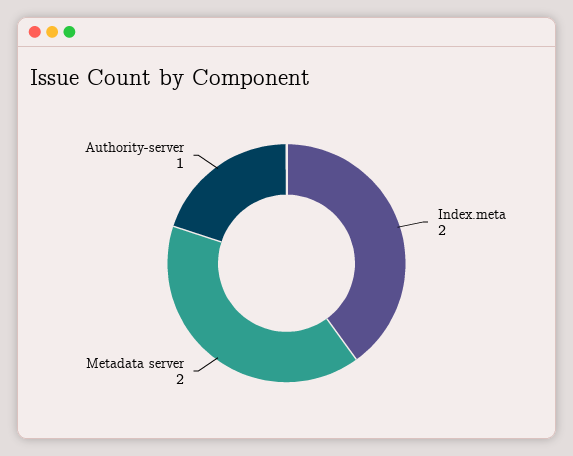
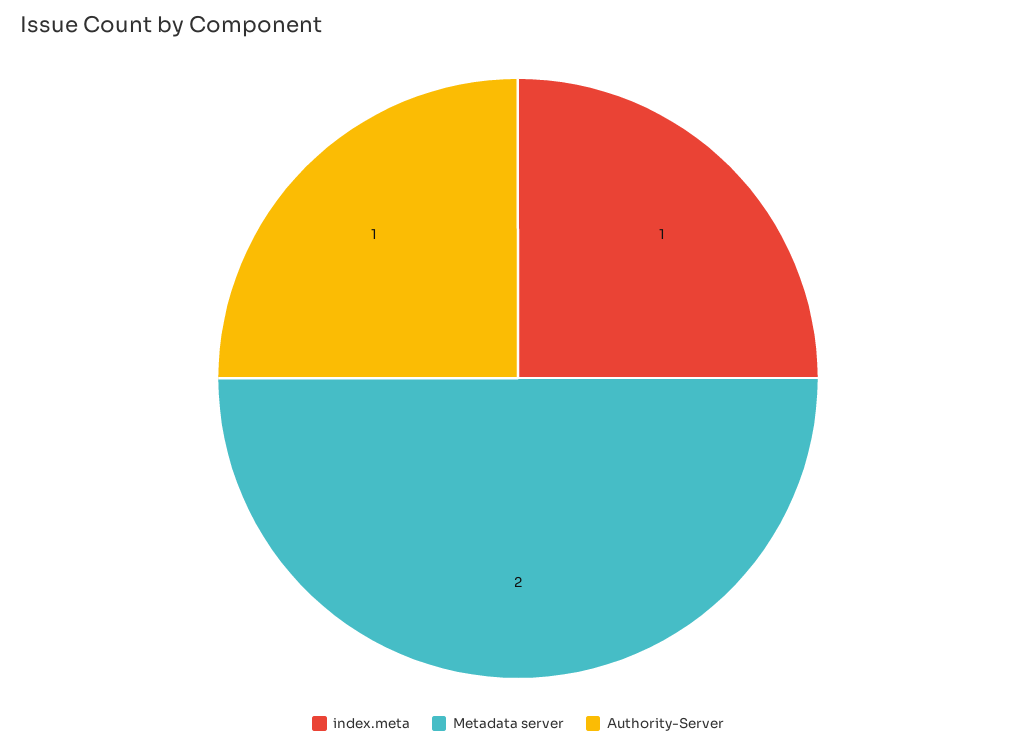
  {
-   "Index.meta": 2,
+   "Index.meta": 1,
    "Metadata server": 2,
    "Authority-server": 1
  }

